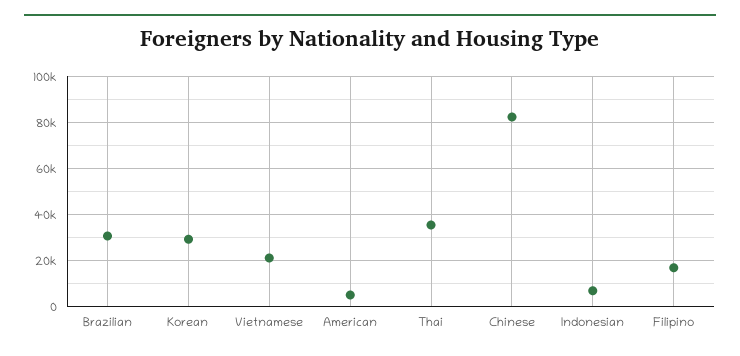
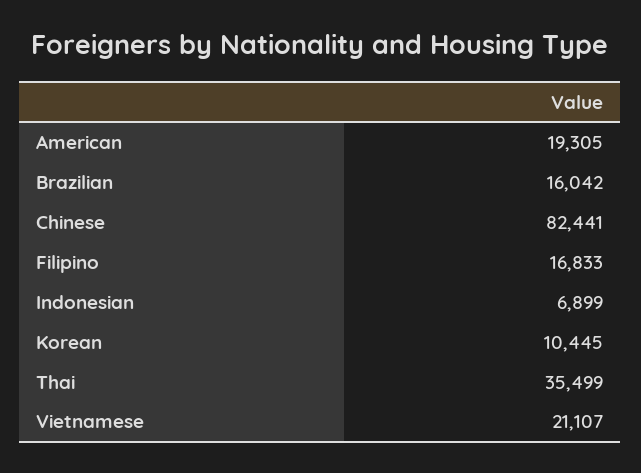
  {
-   "Brazilian": 30000,
+   "Brazilian": 16042,
-   "Korean": 30000,
+   "Korean": 10445,
    "Vietnamese": 21107,
-   "American": 5000,
+   "American": 19305,
    "Thai": 35499,
    "Chinese": 82441,
    "Indonesian": 6899,
    "Filipino": 16833
  }

